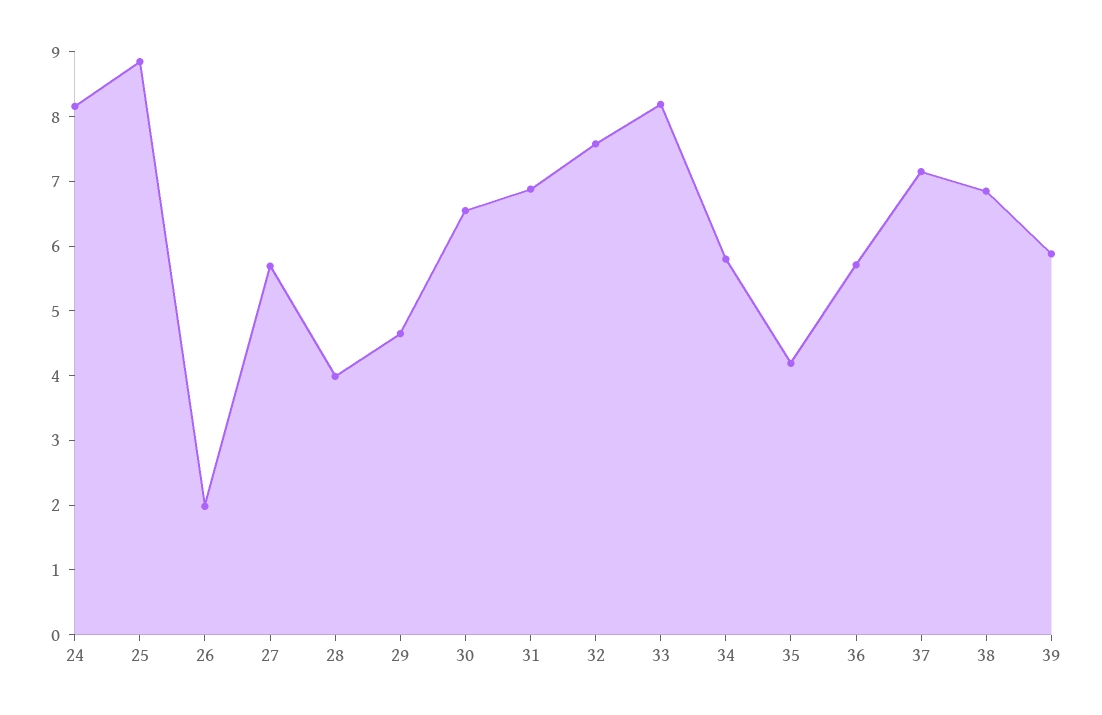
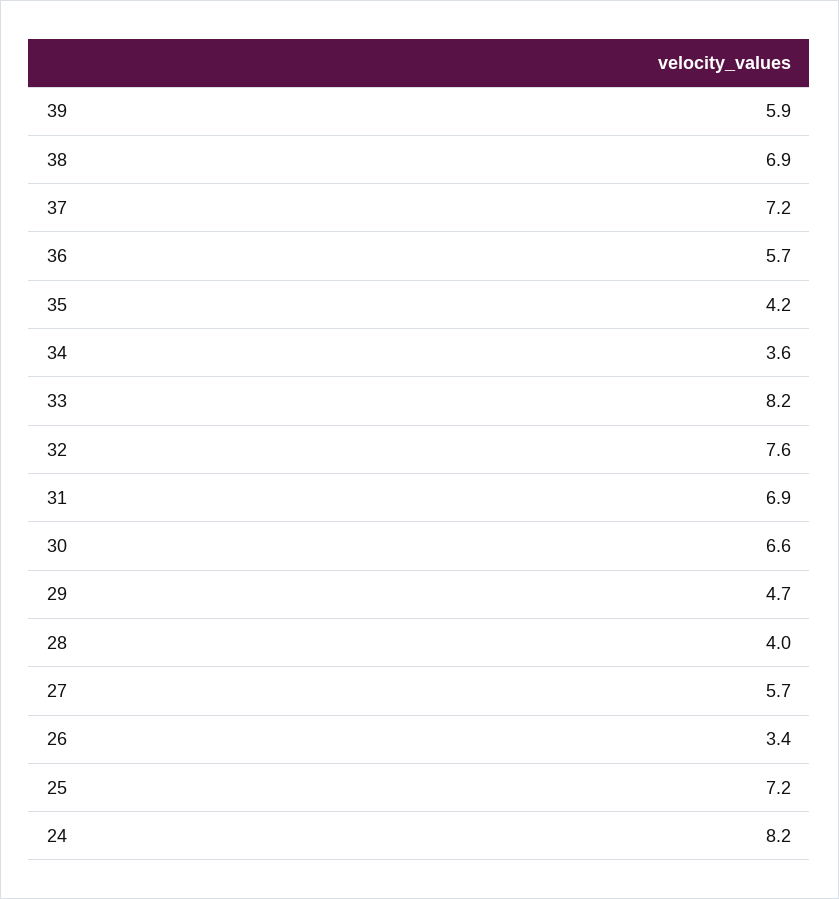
  {
    "24": 8.2,
-   "25": 8.8,
+   "25": 7.2,
-   "26": 2,
+   "26": 3.4,
    "27": 5.7,
    "28": 4,
    "29": 4.7,
    "30": 6.6,
    "31": 6.9,
    "32": 7.6,
    "33": 8.2,
-   "34": 5.8,
+   "34": 3.6,
    "35": 4.2,
    "36": 5.7,
    "37": 7.2,
    "38": 6.9,
    "39": 5.9
  }

